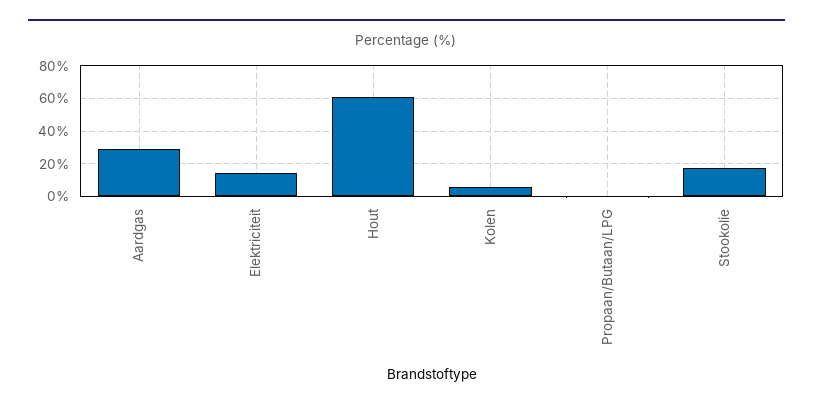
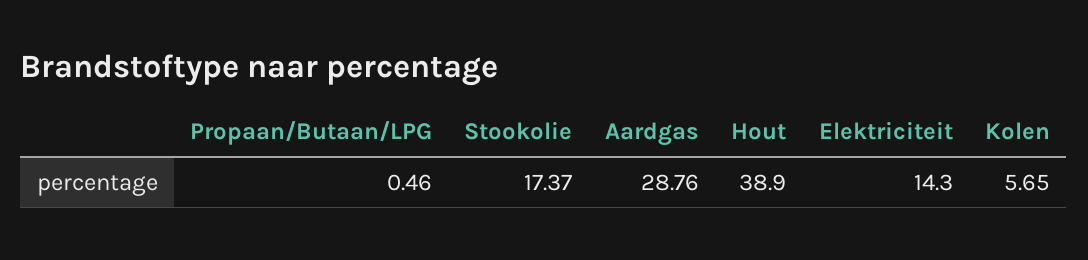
  {
    "Aardgas": 28.76,
    "Elektriciteit": 14.3,
-   "Hout": 60,
+   "Hout": 38.9,
    "Kolen": 5.65,
    "Propaan/Butaan/LPG": 0.46,
    "Stookolie": 17.37
  }

